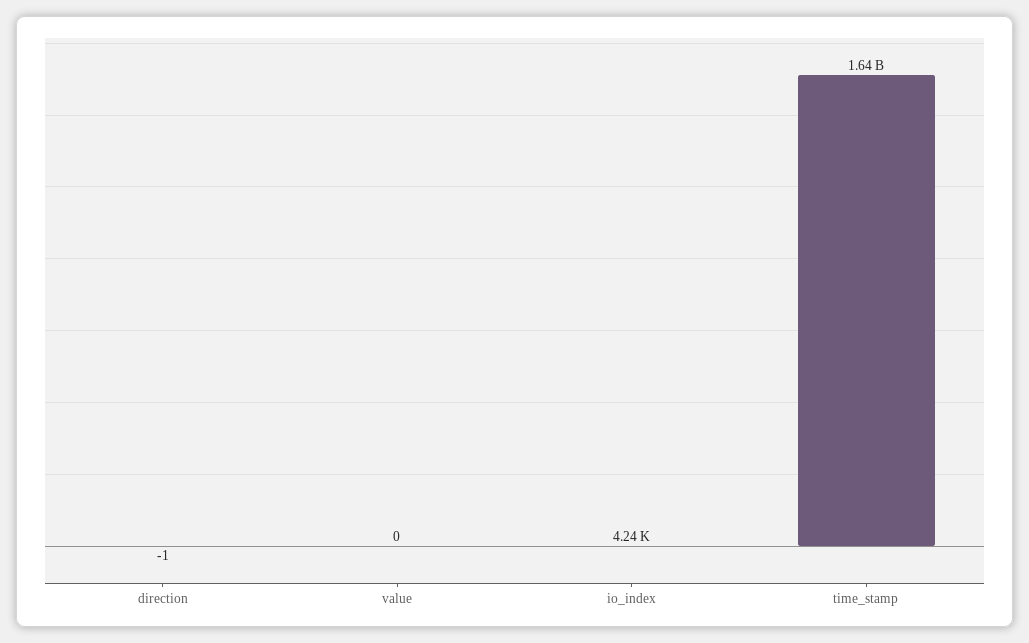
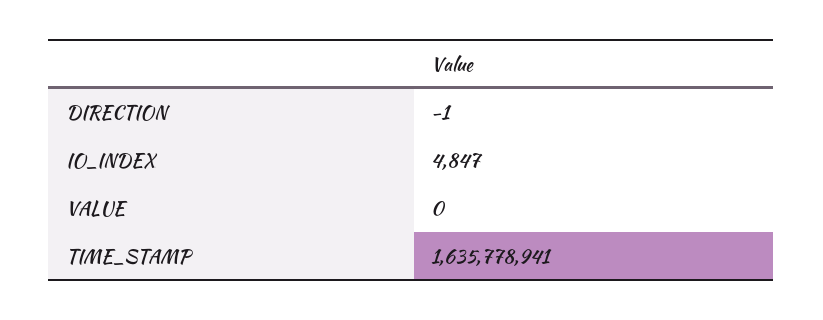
  {
    "direction": -1,
    "value": 0,
-   "io_index": 4240,
+   "io_index": 4847,
    "time_stamp": 1635778941
  }

